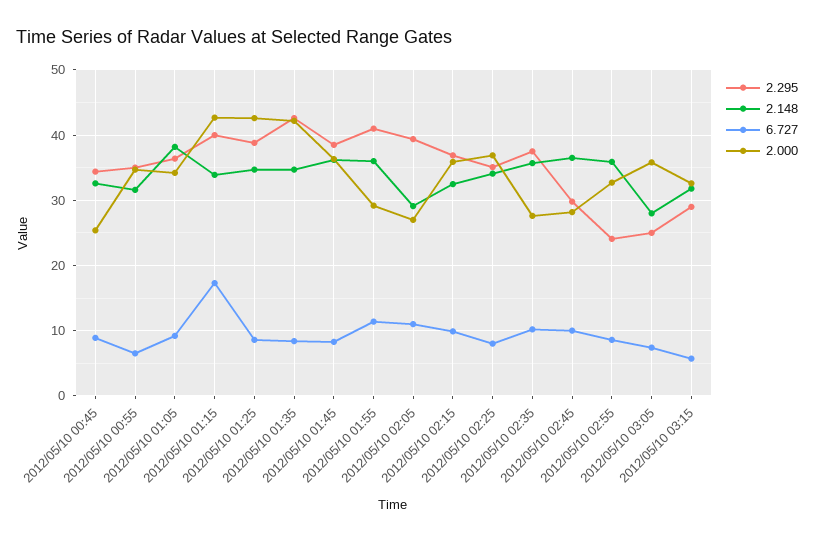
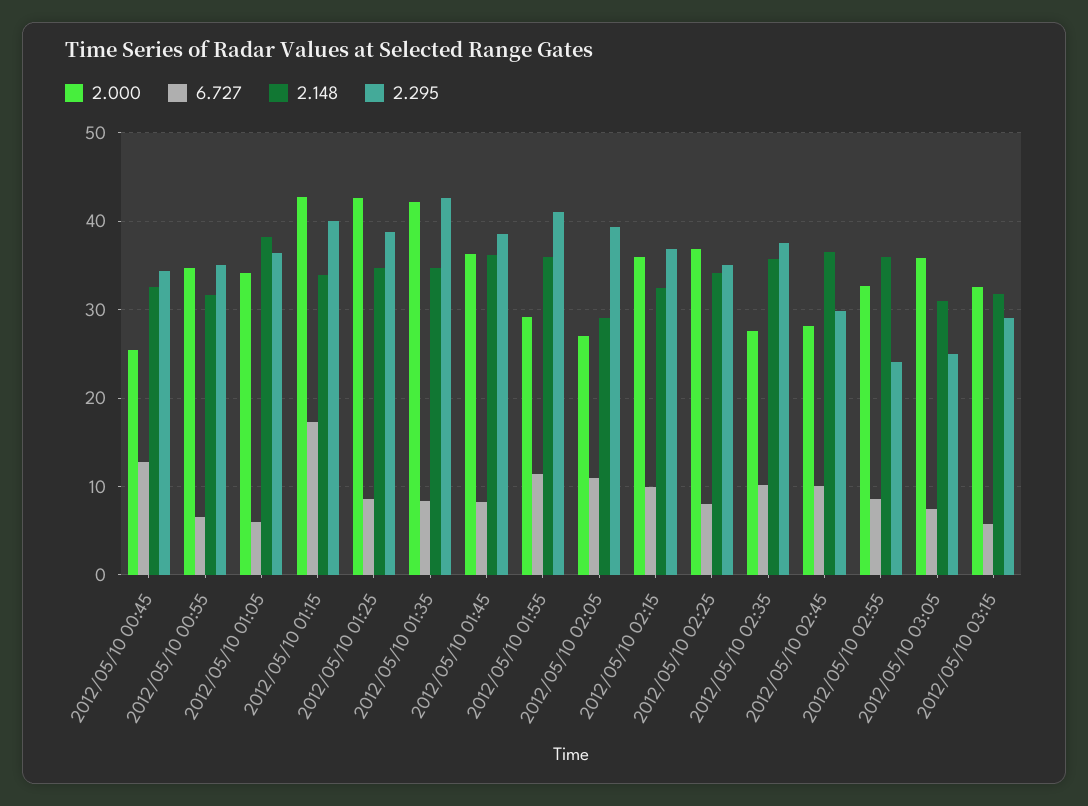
  {
    "2.295": {
      "2012/05/10 00:45": 34,
      "2012/05/10 00:55": 35,
      "2012/05/10 01:05": 36,
      "2012/05/10 01:15": 40,
      "2012/05/10 01:25": 39,
      "2012/05/10 01:35": 43,
      "2012/05/10 01:45": 39,
      "2012/05/10 01:55": 41,
      "2012/05/10 02:05": 39,
      "2012/05/10 02:15": 37,
      "2012/05/10 02:25": 35,
      "2012/05/10 02:35": 38,
      "2012/05/10 02:45": 30,
      "2012/05/10 02:55": 24,
      "2012/05/10 03:05": 25,
      "2012/05/10 03:15": 29
    },
    "2.148": {
      "2012/05/10 00:45": 33,
      "2012/05/10 00:55": 32,
      "2012/05/10 01:05": 38,
      "2012/05/10 01:15": 34,
      "2012/05/10 01:25": 35,
      "2012/05/10 01:35": 35,
      "2012/05/10 01:45": 36,
      "2012/05/10 01:55": 36,
      "2012/05/10 02:05": 29,
      "2012/05/10 02:15": 33,
      "2012/05/10 02:25": 34,
      "2012/05/10 02:35": 36,
      "2012/05/10 02:45": 37,
      "2012/05/10 02:55": 36,
-     "2012/05/10 03:05": 28,
+     "2012/05/10 03:05": 31,
      "2012/05/10 03:15": 32
    },
    "6.727": {
-     "2012/05/10 00:45": 9,
+     "2012/05/10 00:45": 13,
      "2012/05/10 00:55": 7,
-     "2012/05/10 01:05": 9,
+     "2012/05/10 01:05": 6,
      "2012/05/10 01:15": 17,
      "2012/05/10 01:25": 9,
      "2012/05/10 01:35": 8,
      "2012/05/10 01:45": 8,
      "2012/05/10 01:55": 11,
      "2012/05/10 02:05": 11,
      "2012/05/10 02:15": 10,
      "2012/05/10 02:25": 8,
      "2012/05/10 02:35": 10,
      "2012/05/10 02:45": 10,
      "2012/05/10 02:55": 9,
      "2012/05/10 03:05": 7,
      "2012/05/10 03:15": 6
    },
    "2.000": {
      "2012/05/10 00:45": 25,
      "2012/05/10 00:55": 35,
      "2012/05/10 01:05": 34,
      "2012/05/10 01:15": 43,
      "2012/05/10 01:25": 43,
      "2012/05/10 01:35": 42,
      "2012/05/10 01:45": 36,
      "2012/05/10 01:55": 29,
      "2012/05/10 02:05": 27,
      "2012/05/10 02:15": 36,
      "2012/05/10 02:25": 37,
      "2012/05/10 02:35": 28,
      "2012/05/10 02:45": 28,
      "2012/05/10 02:55": 33,
      "2012/05/10 03:05": 36,
      "2012/05/10 03:15": 33
    }
  }

